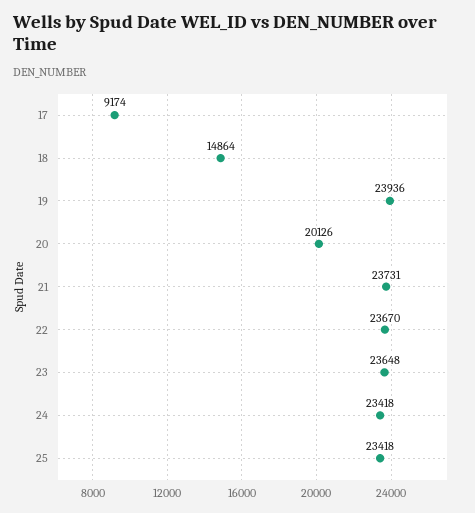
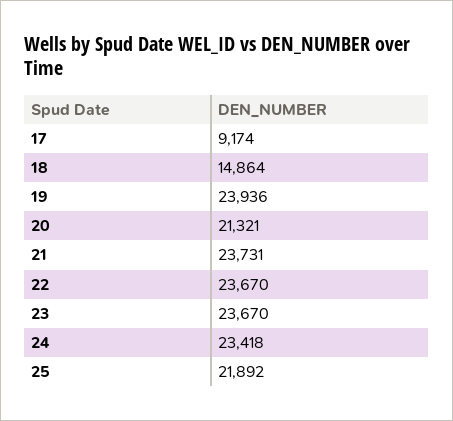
  {
    "17": 9174,
    "18": 14864,
    "19": 23936,
-   "20": 20126,
+   "20": 21321,
    "21": 23731,
    "22": 23670,
-   "23": 23648,
+   "23": 23670,
    "24": 23418,
-   "25": 23418
+   "25": 21892
  }

